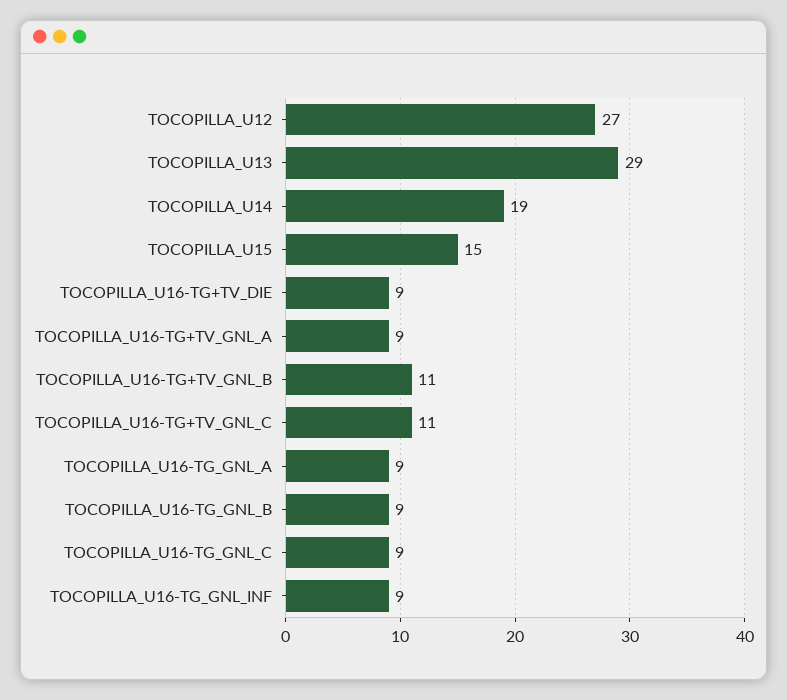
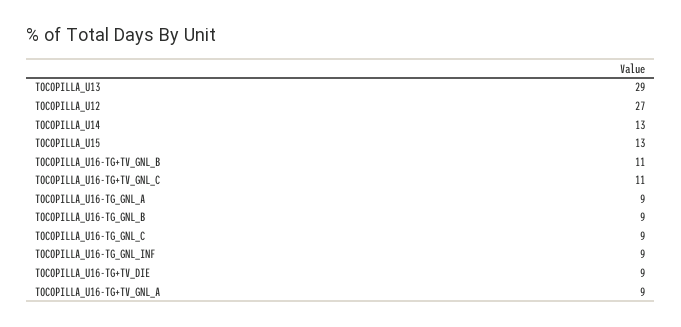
  {
    "TOCOPILLA_U12": 27,
    "TOCOPILLA_U13": 29,
-   "TOCOPILLA_U14": 19,
+   "TOCOPILLA_U14": 13,
-   "TOCOPILLA_U15": 15,
+   "TOCOPILLA_U15": 13,
    "TOCOPILLA_U16-TG+TV_DIE": 9,
    "TOCOPILLA_U16-TG+TV_GNL_A": 9,
    "TOCOPILLA_U16-TG+TV_GNL_B": 11,
    "TOCOPILLA_U16-TG+TV_GNL_C": 11,
    "TOCOPILLA_U16-TG_GNL_A": 9,
    "TOCOPILLA_U16-TG_GNL_B": 9,
    "TOCOPILLA_U16-TG_GNL_C": 9,
    "TOCOPILLA_U16-TG_GNL_INF": 9
  }

